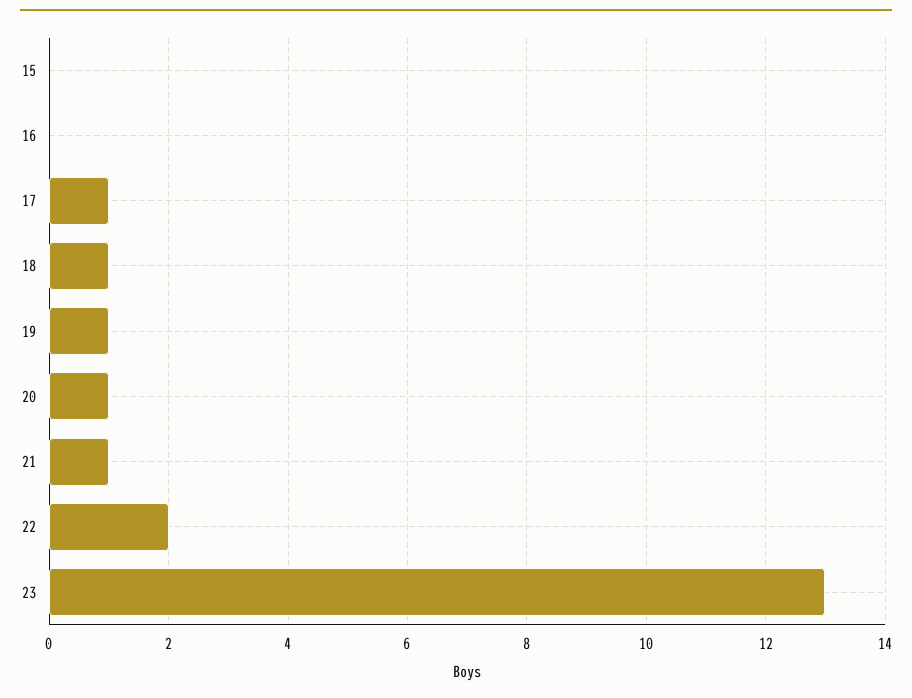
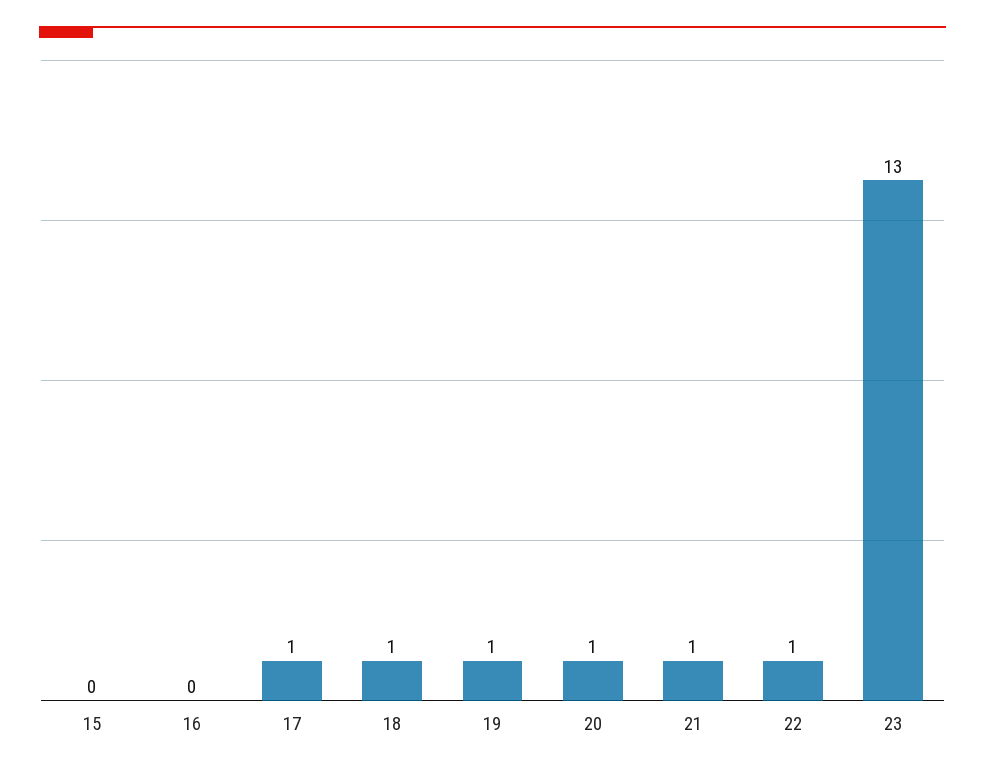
  {
    "15": 0,
    "16": 0,
    "17": 1,
    "18": 1,
    "19": 1,
    "20": 1,
    "21": 1,
-   "22": 2,
+   "22": 1,
    "23": 13
  }

